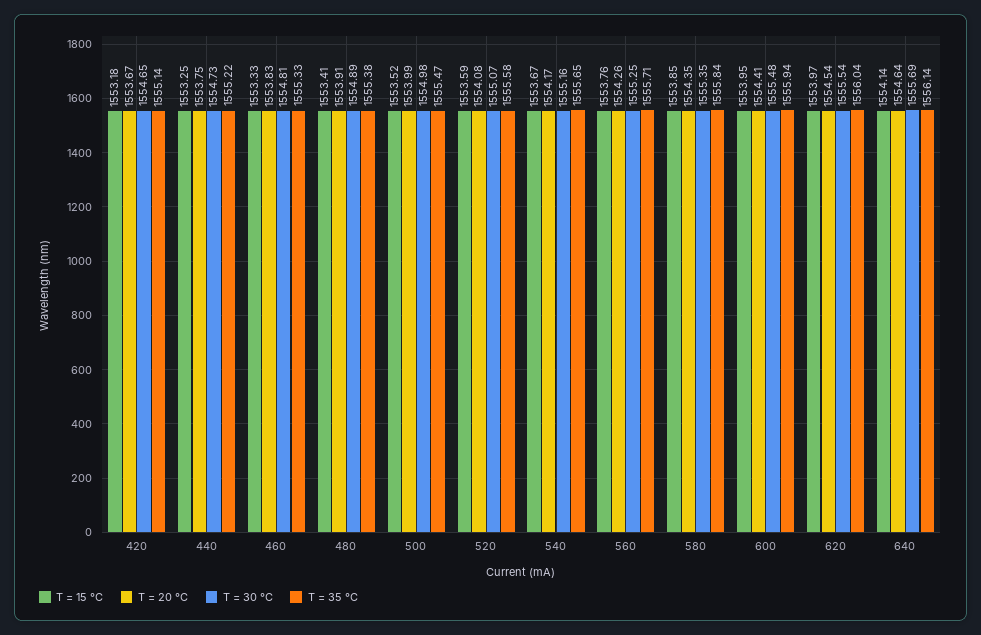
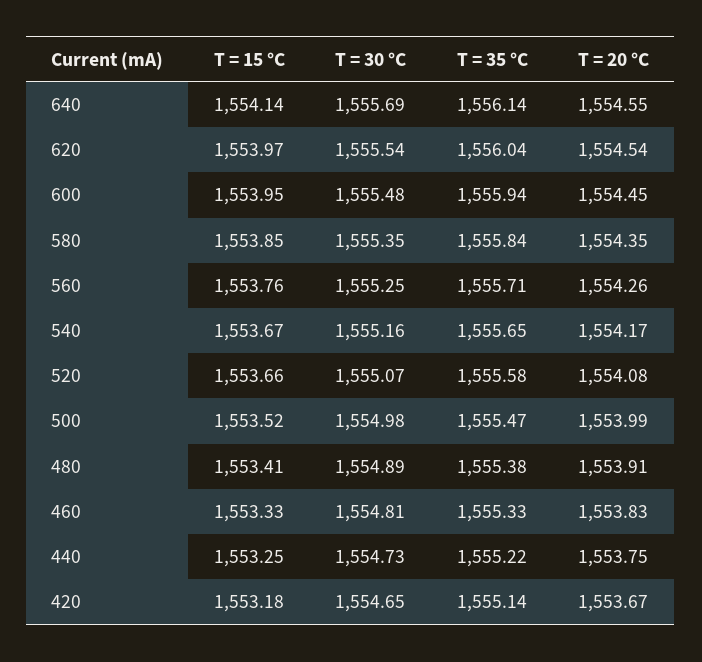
  {
    "T = 15 °C": {
      "420": 1553.18,
      "440": 1553.25,
      "460": 1553.33,
      "480": 1553.41,
      "500": 1553.52,
-     "520": 1553.59,
+     "520": 1553.66,
      "540": 1553.67,
      "560": 1553.76,
      "580": 1553.85,
      "600": 1553.95,
      "620": 1553.97,
      "640": 1554.14
    },
    "T = 20 °C": {
      "420": 1553.67,
      "440": 1553.75,
      "460": 1553.83,
      "480": 1553.91,
      "500": 1553.99,
      "520": 1554.08,
      "540": 1554.17,
      "560": 1554.26,
      "580": 1554.35,
-     "600": 1554.41,
+     "600": 1554.45,
      "620": 1554.54,
-     "640": 1554.64
+     "640": 1554.55
    },
    "T = 30 °C": {
      "420": 1554.65,
      "440": 1554.73,
      "460": 1554.81,
      "480": 1554.89,
      "500": 1554.98,
      "520": 1555.07,
      "540": 1555.16,
      "560": 1555.25,
      "580": 1555.35,
      "600": 1555.48,
      "620": 1555.54,
      "640": 1555.69
    },
    "T = 35 °C": {
      "420": 1555.14,
      "440": 1555.22,
      "460": 1555.33,
      "480": 1555.38,
      "500": 1555.47,
      "520": 1555.58,
      "540": 1555.65,
      "560": 1555.71,
      "580": 1555.84,
      "600": 1555.94,
      "620": 1556.04,
      "640": 1556.14
    }
  }

